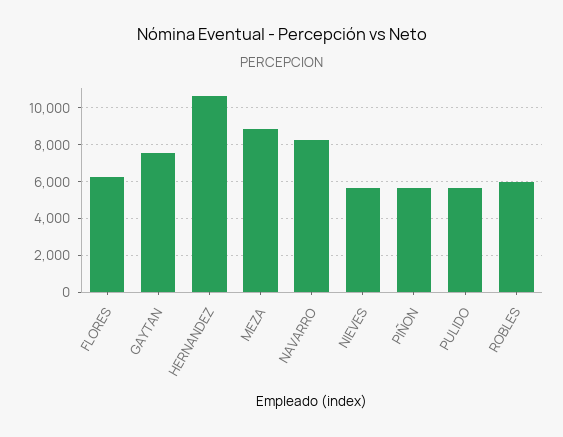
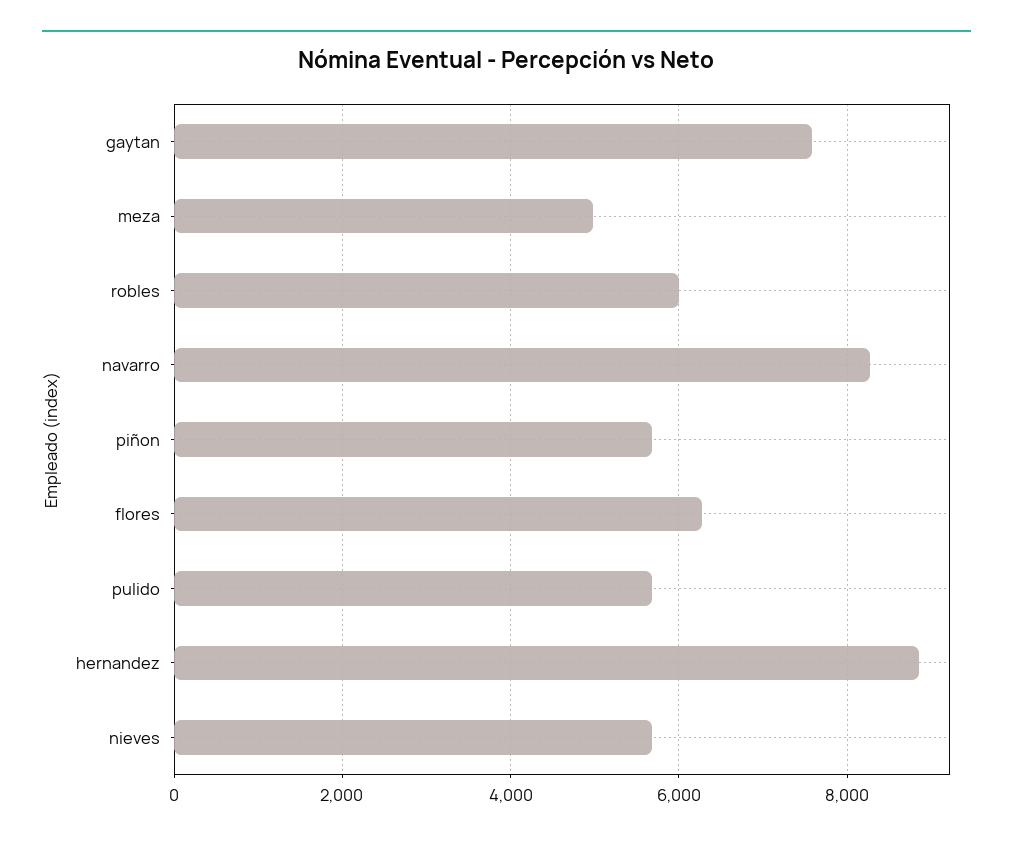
  {
    "FLORES": 6200,
    "GAYTAN": 7600,
-   "HERNANDEZ": 10500,
+   "HERNANDEZ": 8800,
-   "MEZA": 9000,
+   "MEZA": 5000,
    "NAVARRO": 8200,
    "NIEVES": 5600,
    "PIÑON": 5600,
    "PULIDO": 5600,
    "ROBLES": 6000
  }

